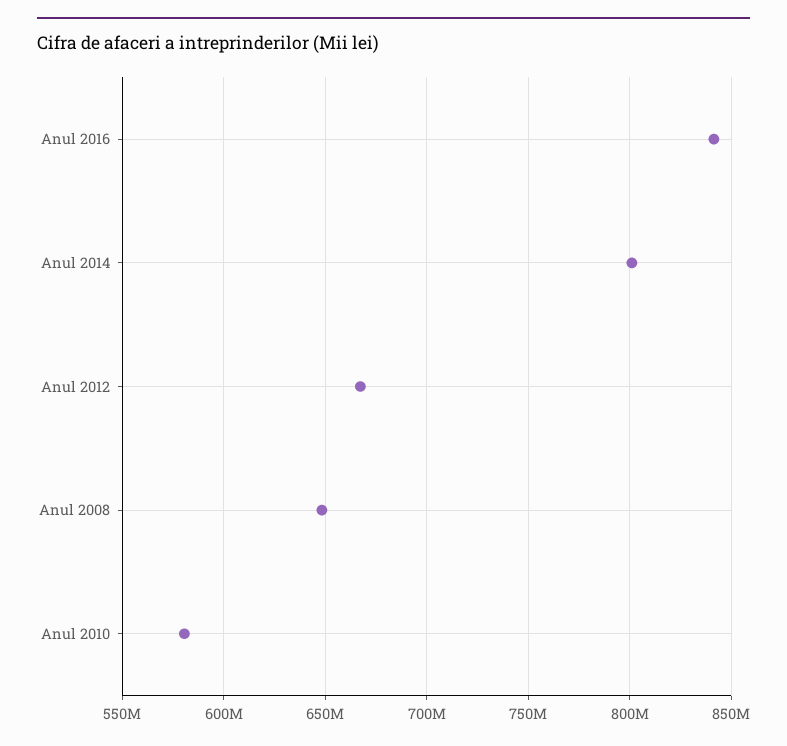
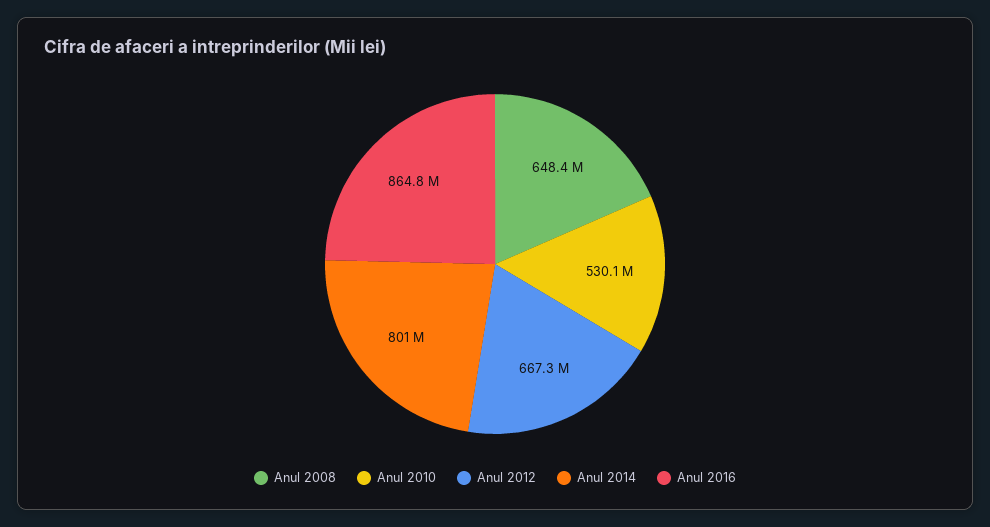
  {
-   "Anul 2016": 840000000,
+   "Anul 2016": 864800000,
    "Anul 2014": 801000000,
    "Anul 2012": 667300000,
    "Anul 2008": 648400000,
-   "Anul 2010": 580000000
+   "Anul 2010": 530100000
  }

